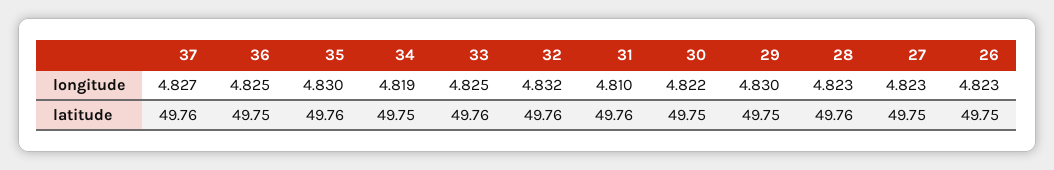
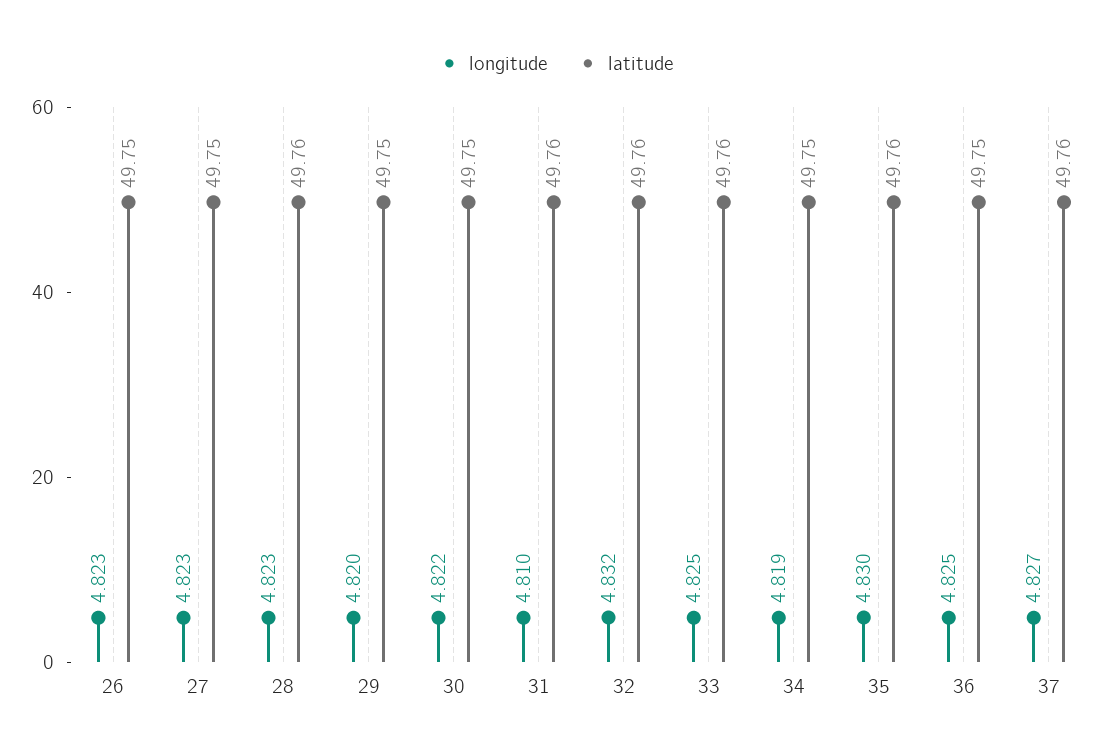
  {
    "longitude": {
      "37": 4.827,
      "36": 4.825,
      "35": 4.83,
      "34": 4.819,
      "33": 4.825,
      "32": 4.832,
      "31": 4.81,
      "30": 4.822,
-     "29": 4.83,
+     "29": 4.82,
      "28": 4.823,
      "27": 4.823,
      "26": 4.823
    },
    "latitude": {
      "37": 49.76,
      "36": 49.75,
      "35": 49.76,
      "34": 49.75,
      "33": 49.76,
      "32": 49.76,
      "31": 49.76,
      "30": 49.75,
      "29": 49.75,
      "28": 49.76,
      "27": 49.75,
      "26": 49.75
    }
  }

